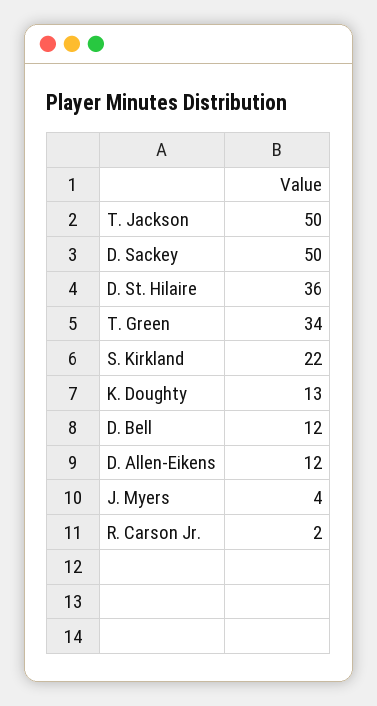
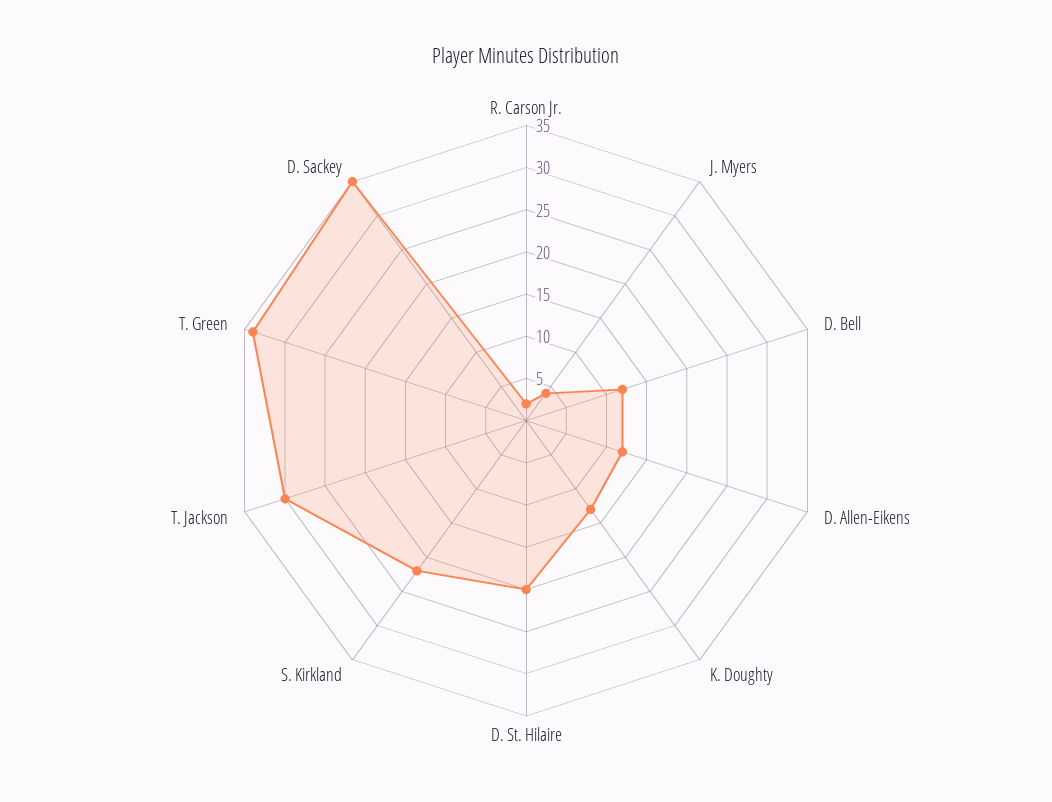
  {
-   "T. Jackson": 50,
+   "T. Jackson": 30,
-   "D. Sackey": 50,
+   "D. Sackey": 35,
-   "D. St. Hilaire": 36,
+   "D. St. Hilaire": 20,
    "T. Green": 34,
    "S. Kirkland": 22,
    "K. Doughty": 13,
    "D. Bell": 12,
    "D. Allen-Eikens": 12,
    "J. Myers": 4,
    "R. Carson Jr.": 2
  }

